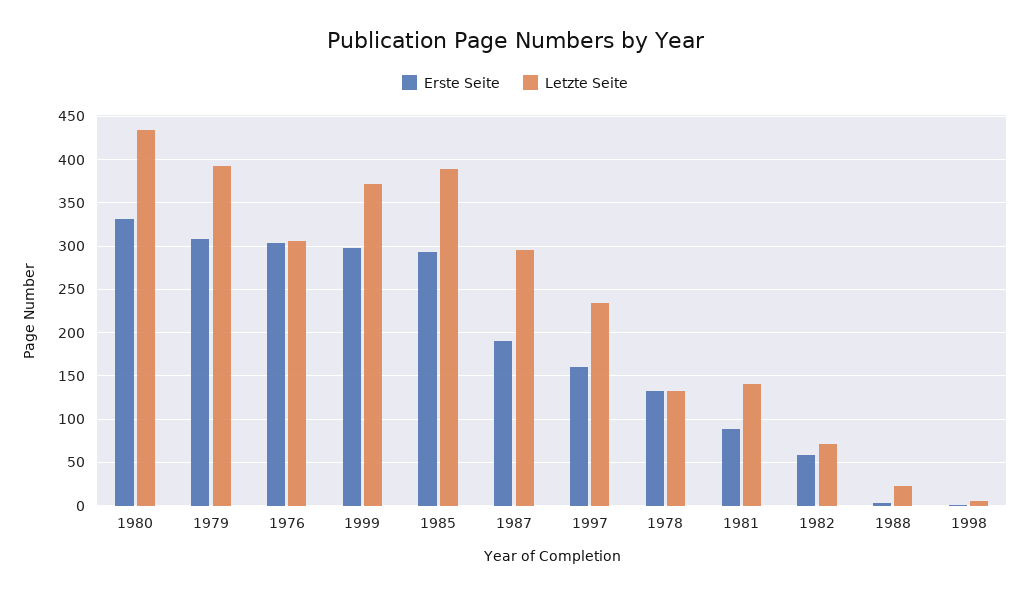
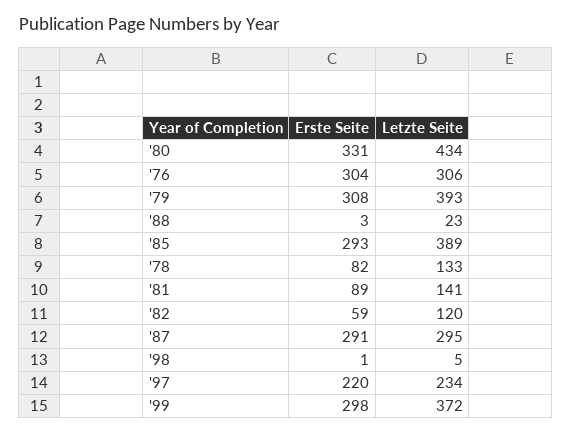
  {
    "Erste Seite": {
      "1980": 331,
      "1979": 308,
      "1976": 304,
      "1999": 298,
      "1985": 293,
-     "1987": 190,
+     "1987": 291,
-     "1997": 160,
+     "1997": 220,
-     "1978": 130,
+     "1978": 82,
      "1981": 89,
      "1982": 59,
      "1988": 3,
      "1998": 1
    },
    "Letzte Seite": {
      "1980": 434,
      "1979": 393,
      "1976": 306,
      "1999": 372,
      "1985": 389,
      "1987": 295,
      "1997": 234,
      "1978": 133,
      "1981": 141,
-     "1982": 70,
+     "1982": 120,
      "1988": 23,
      "1998": 5
    }
  }

